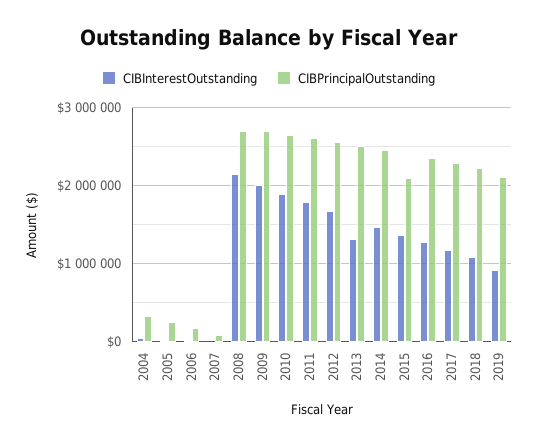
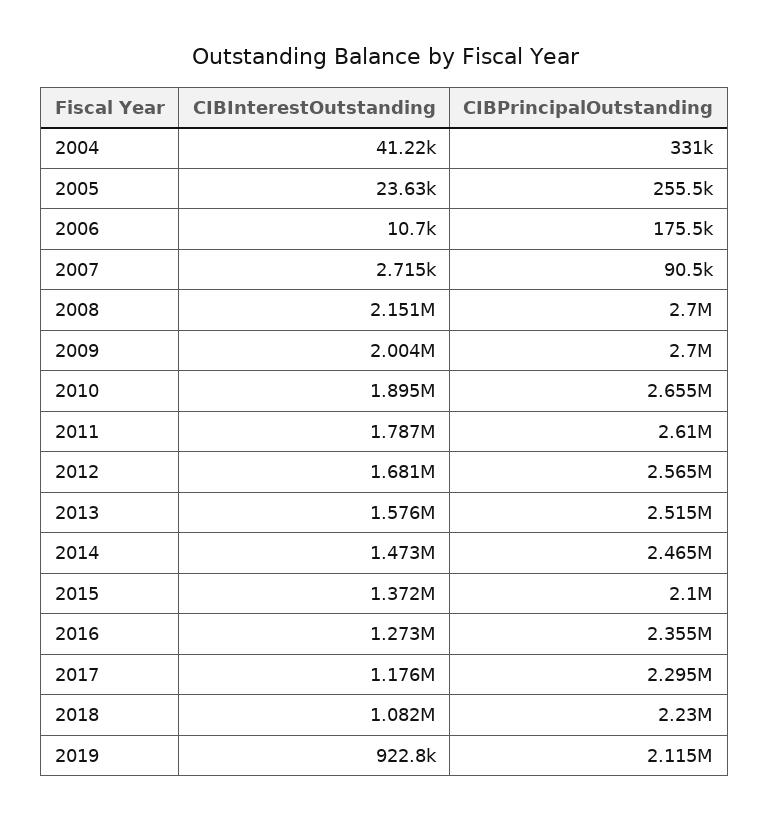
  {
    "CIBInterestOutstanding": {
      "2004": 41220,
      "2005": 23630,
      "2006": 10700,
      "2007": 2715,
      "2008": 2151000,
      "2009": 2004000,
      "2010": 1895000,
      "2011": 1787000,
      "2012": 1681000,
-     "2013": 1300000,
+     "2013": 1576000,
      "2014": 1473000,
      "2015": 1372000,
      "2016": 1273000,
      "2017": 1176000,
      "2018": 1082000,
      "2019": 922800
    },
    "CIBPrincipalOutstanding": {
      "2004": 331000,
      "2005": 255500,
      "2006": 175500,
      "2007": 90500,
      "2008": 2700000,
      "2009": 2700000,
      "2010": 2655000,
      "2011": 2610000,
      "2012": 2565000,
      "2013": 2515000,
      "2014": 2465000,
      "2015": 2100000,
      "2016": 2355000,
      "2017": 2295000,
      "2018": 2230000,
      "2019": 2115000
    }
  }

